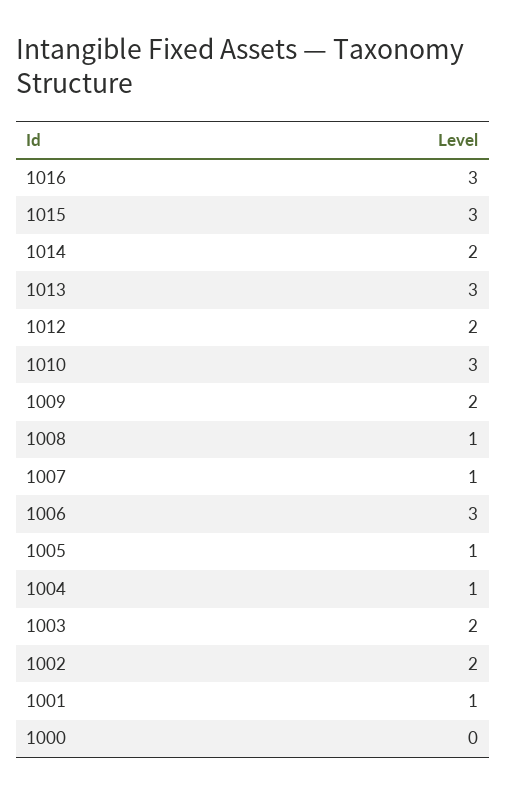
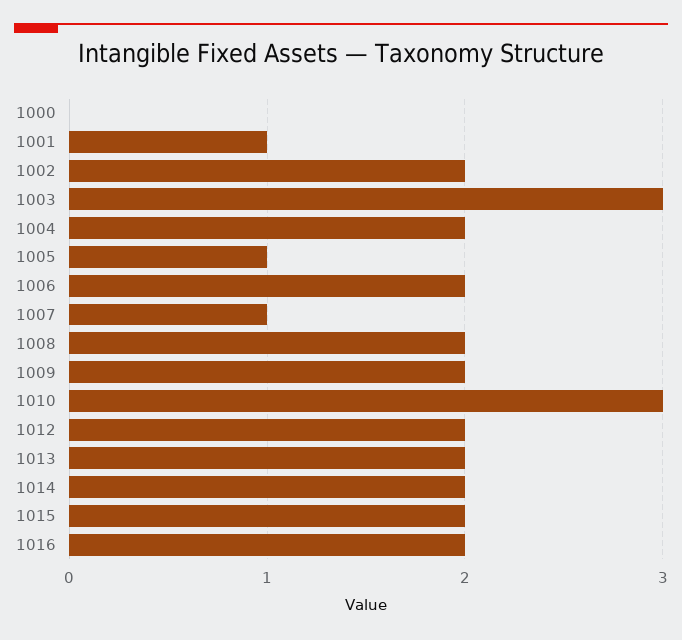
  {
-   "1016": 3,
+   "1016": 2,
-   "1015": 3,
+   "1015": 2,
    "1014": 2,
-   "1013": 3,
+   "1013": 2,
    "1012": 2,
    "1010": 3,
    "1009": 2,
-   "1008": 1,
+   "1008": 2,
    "1007": 1,
-   "1006": 3,
+   "1006": 2,
    "1005": 1,
-   "1004": 1,
+   "1004": 2,
-   "1003": 2,
+   "1003": 3,
    "1002": 2,
    "1001": 1,
    "1000": 0
  }

